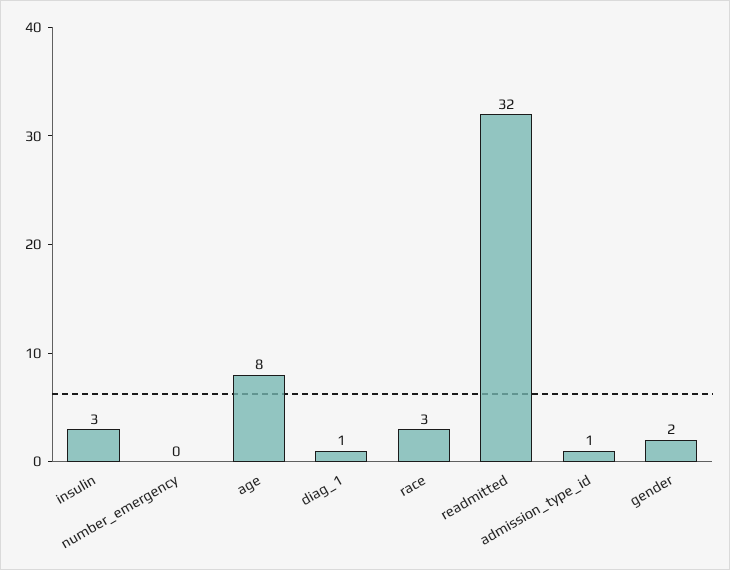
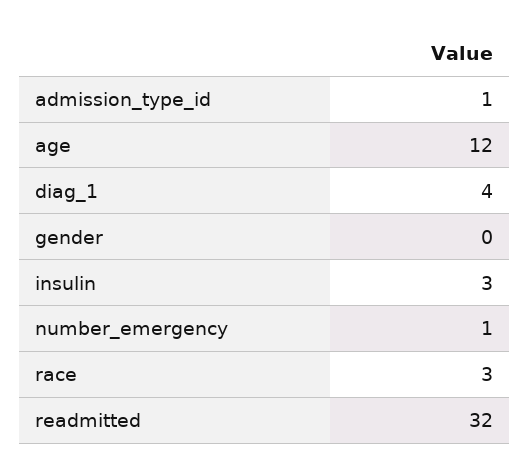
  {
    "insulin": 3,
-   "number_emergency": 0,
+   "number_emergency": 1,
-   "age": 8,
+   "age": 12,
-   "diag_1": 1,
+   "diag_1": 4,
    "race": 3,
    "readmitted": 32,
    "admission_type_id": 1,
-   "gender": 2
+   "gender": 0
  }

